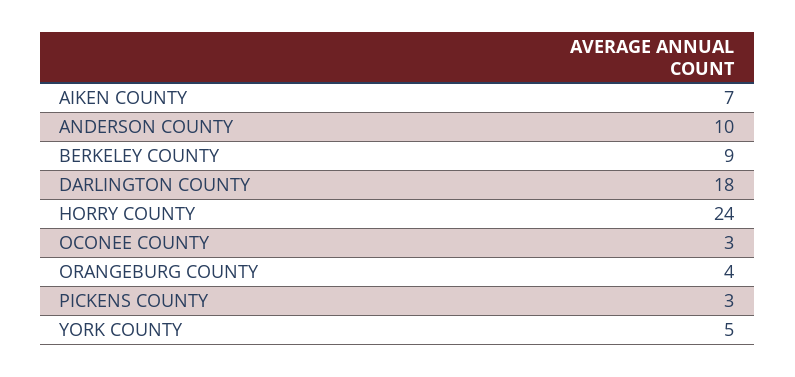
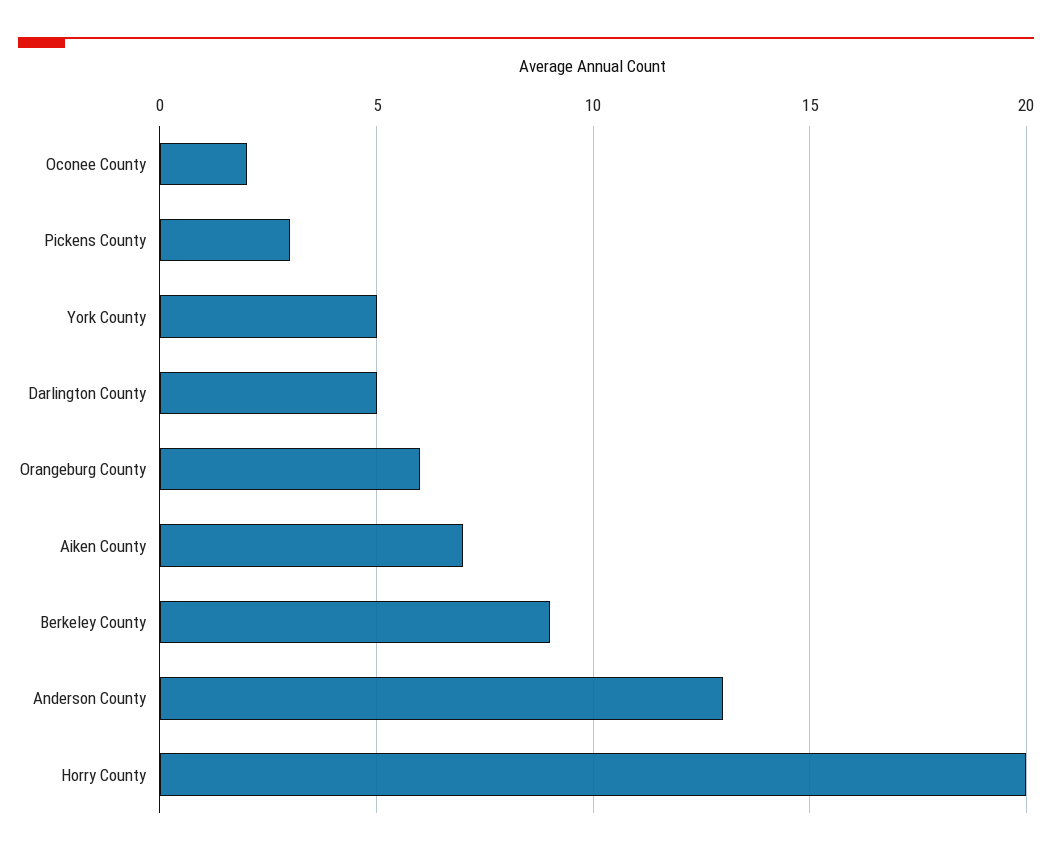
  {
    "AIKEN COUNTY": 7,
-   "ANDERSON COUNTY": 10,
+   "ANDERSON COUNTY": 13,
    "BERKELEY COUNTY": 9,
-   "DARLINGTON COUNTY": 18,
+   "DARLINGTON COUNTY": 5,
-   "HORRY COUNTY": 24,
+   "HORRY COUNTY": 20,
-   "OCONEE COUNTY": 3,
+   "OCONEE COUNTY": 2,
-   "ORANGEBURG COUNTY": 4,
+   "ORANGEBURG COUNTY": 6,
    "PICKENS COUNTY": 3,
    "YORK COUNTY": 5
  }

